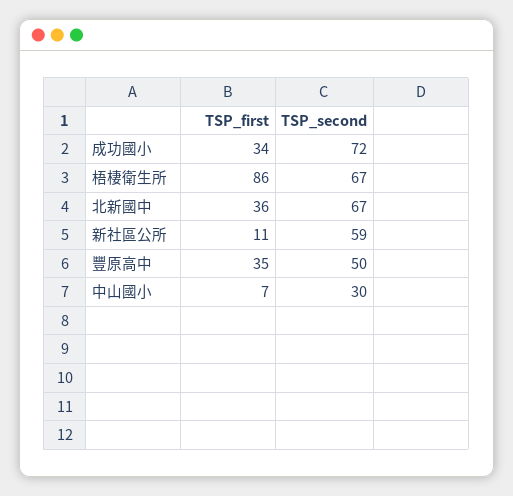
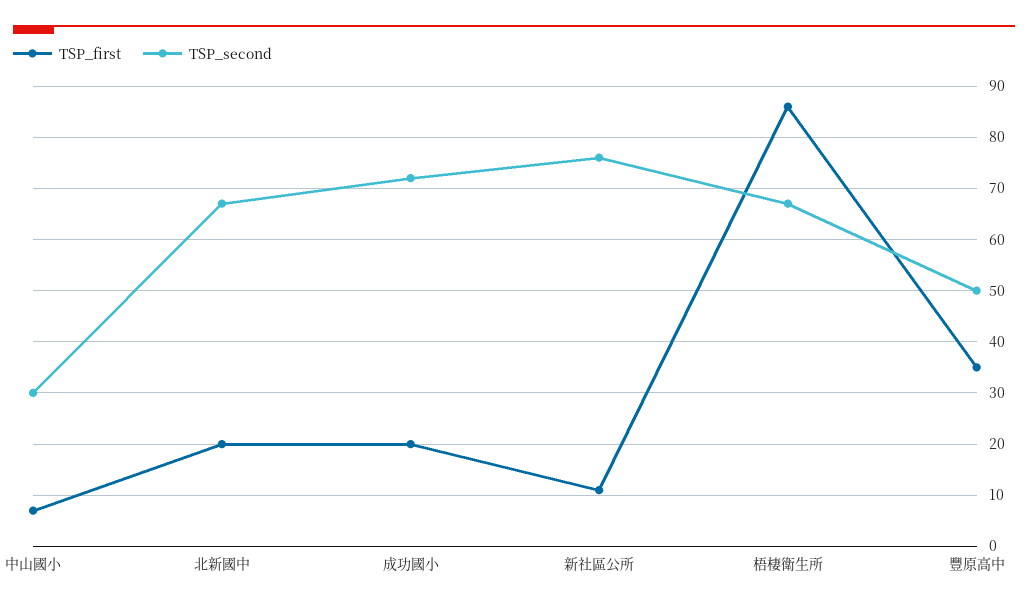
  {
    "TSP_first": {
-     "成功國小": 34,
+     "成功國小": 20,
      "梧棲衛生所": 86,
-     "北新國中": 36,
+     "北新國中": 20,
      "新社區公所": 11,
      "豐原高中": 35,
      "中山國小": 7
    },
    "TSP_second": {
      "成功國小": 72,
      "梧棲衛生所": 67,
      "北新國中": 67,
-     "新社區公所": 59,
+     "新社區公所": 75,
      "豐原高中": 50,
      "中山國小": 30
    }
  }

